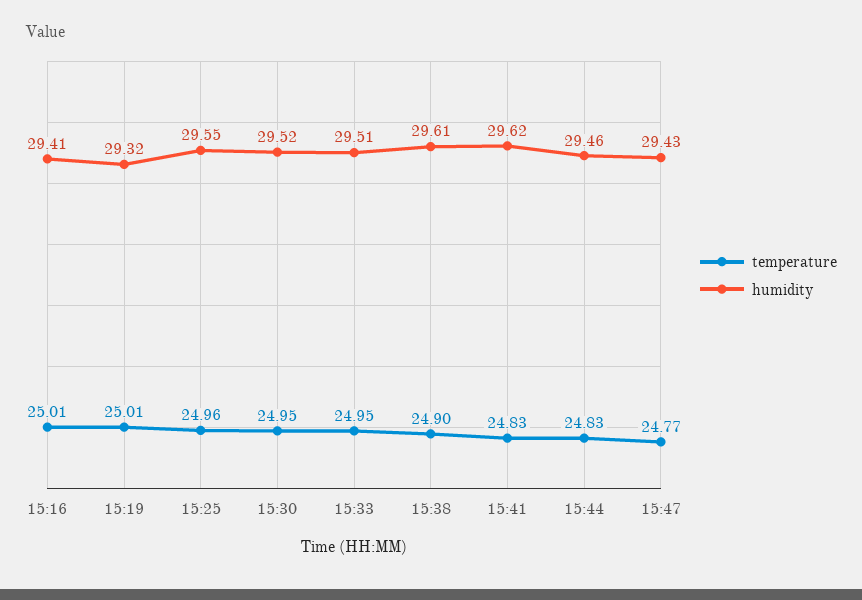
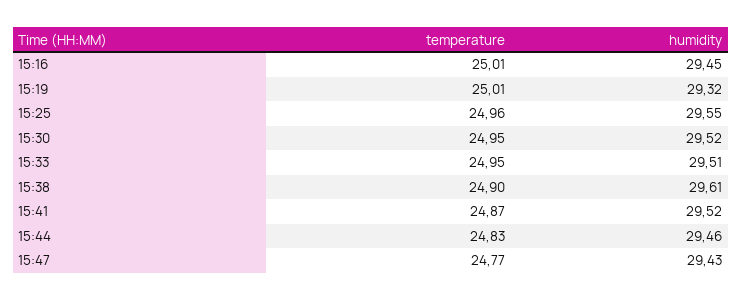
  {
    "temperature": {
      "15:16": 25.01,
      "15:19": 25.01,
      "15:25": 24.96,
      "15:30": 24.95,
      "15:33": 24.95,
      "15:38": 24.9,
-     "15:41": 24.83,
+     "15:41": 24.87,
      "15:44": 24.83,
      "15:47": 24.77
    },
    "humidity": {
-     "15:16": 29.41,
+     "15:16": 29.45,
      "15:19": 29.32,
      "15:25": 29.55,
      "15:30": 29.52,
      "15:33": 29.51,
      "15:38": 29.61,
-     "15:41": 29.62,
+     "15:41": 29.52,
      "15:44": 29.46,
      "15:47": 29.43
    }
  }

